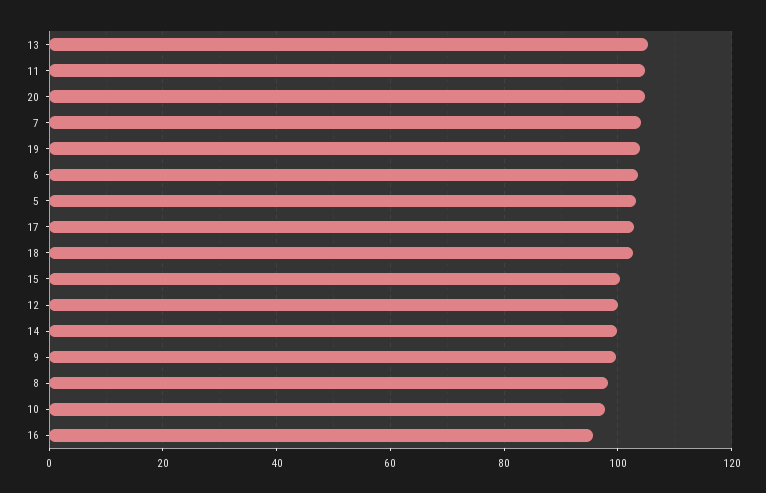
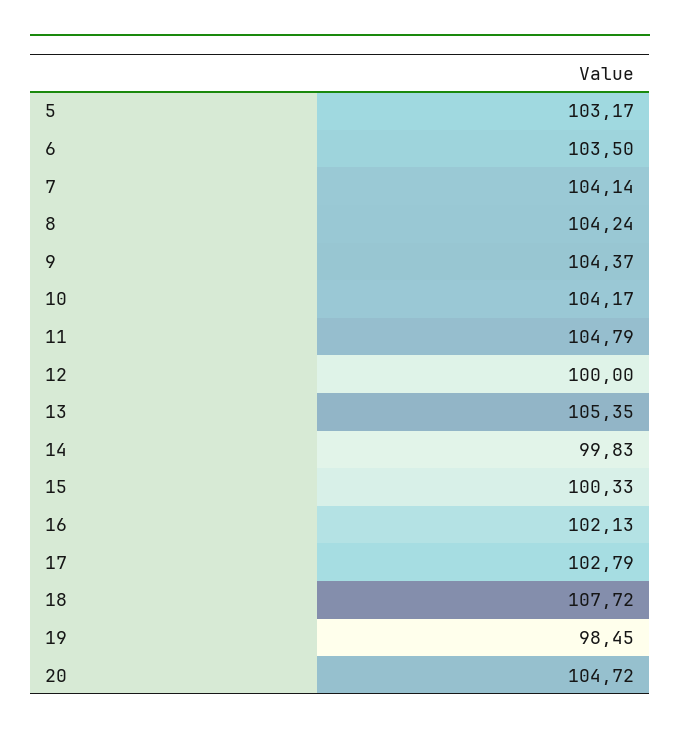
  {
    "13": 105.35,
    "11": 104.79,
    "20": 104.72,
    "7": 104.14,
-   "19": 104,
+   "19": 98.45,
    "6": 103.5,
    "5": 103.17,
    "17": 102.79,
-   "18": 102,
+   "18": 107.72,
    "15": 100.33,
    "12": 100,
    "14": 99.83,
-   "9": 100,
+   "9": 104.37,
-   "8": 98,
+   "8": 104.24,
-   "10": 98,
+   "10": 104.17,
-   "16": 96
+   "16": 102.13
  }

